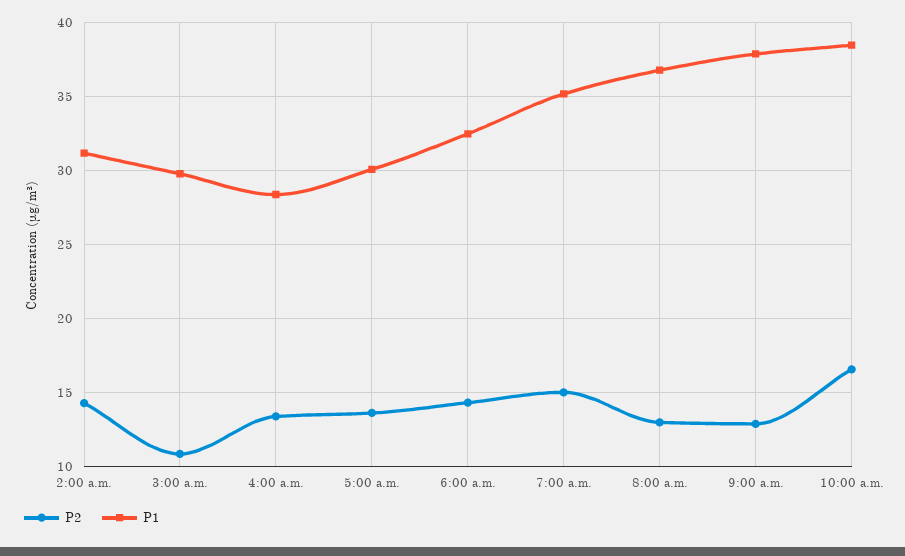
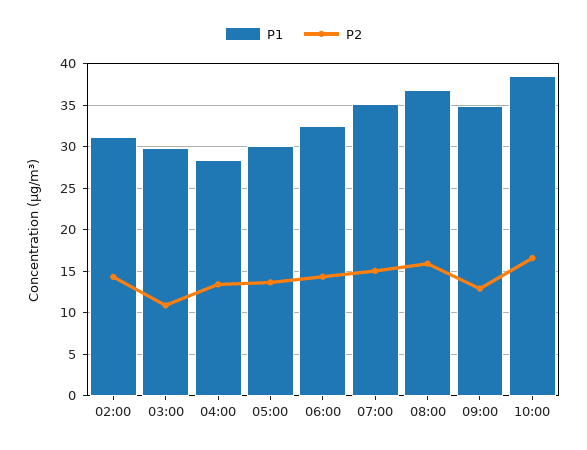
  {
    "P2": {
      "2:00 a.m.": 14.5,
      "3:00 a.m.": 11,
      "4:00 a.m.": 13.5,
      "5:00 a.m.": 13.5,
      "6:00 a.m.": 14.5,
      "7:00 a.m.": 15,
-     "8:00 a.m.": 13,
+     "8:00 a.m.": 16,
      "9:00 a.m.": 13,
      "10:00 a.m.": 16.5
    },
    "P1": {
      "2:00 a.m.": 31,
      "3:00 a.m.": 30,
      "4:00 a.m.": 28.5,
      "5:00 a.m.": 30,
      "6:00 a.m.": 32.5,
      "7:00 a.m.": 35,
      "8:00 a.m.": 37,
-     "9:00 a.m.": 38,
+     "9:00 a.m.": 35,
      "10:00 a.m.": 38.5
    }
  }

